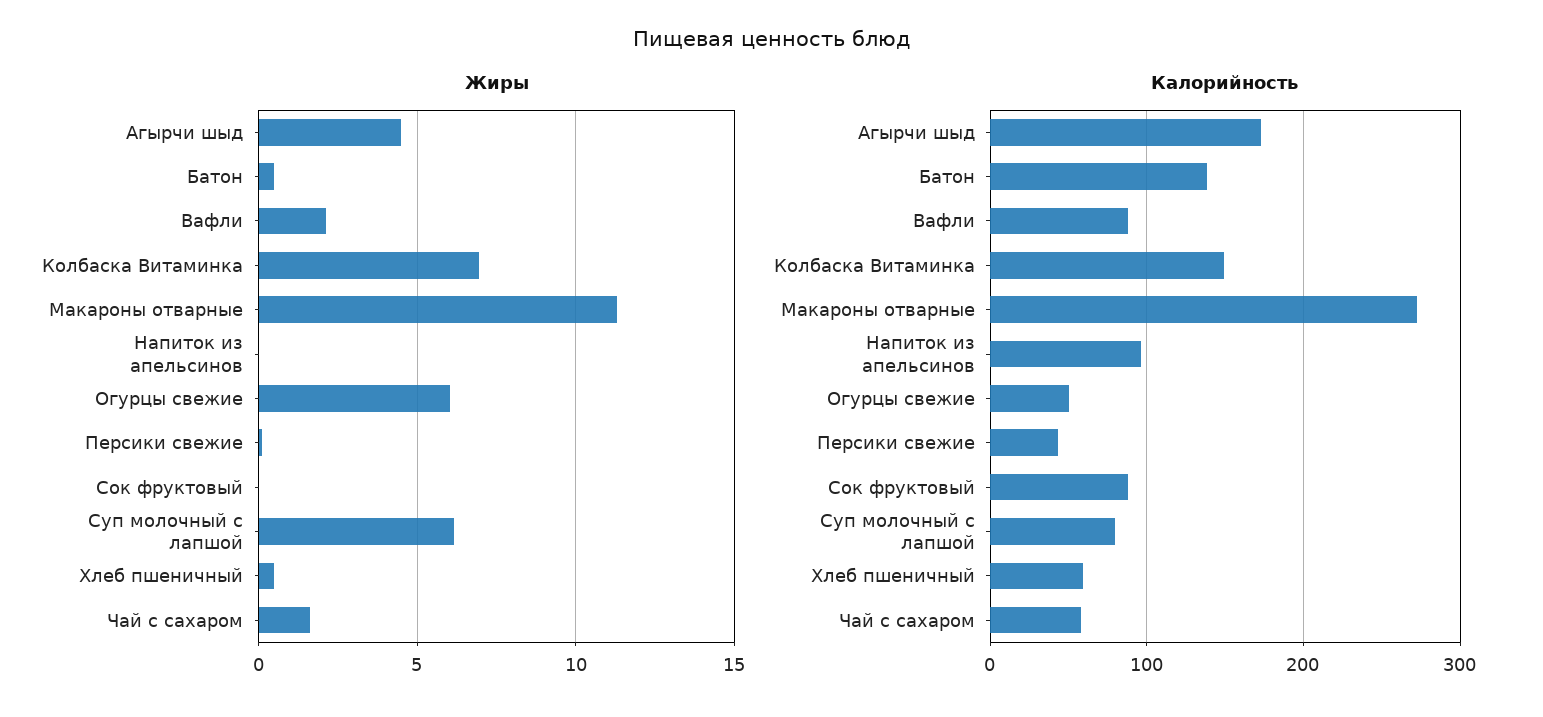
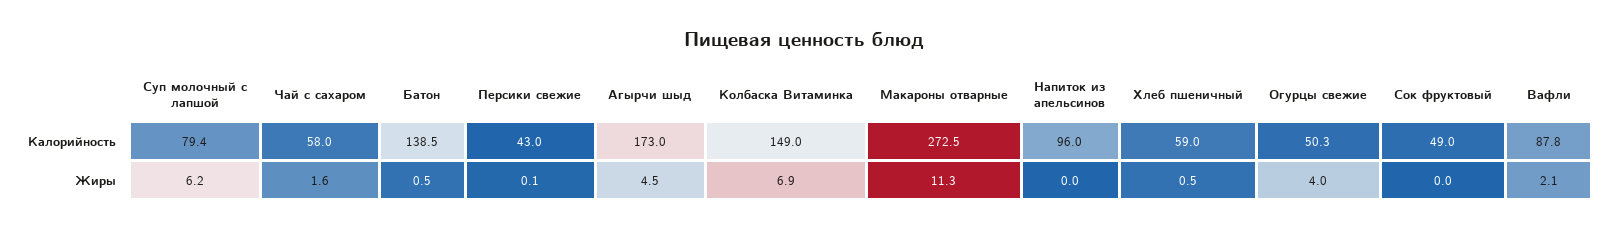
  {
    "Жиры": {
      "Агырчи шыд": 4.5,
      "Батон": 0.5,
      "Вафли": 2.1,
      "Колбаска Витаминка": 6.9,
      "Макароны отварные": 11.3,
      "Напиток из апельсинов": 0,
-     "Огурцы свежие": 6,
+     "Огурцы свежие": 4,
      "Персики свежие": 0.1,
      "Сок фруктовый": 0,
      "Суп молочный с лапшой": 6.2,
      "Хлеб пшеничный": 0.5,
      "Чай с сахаром": 1.6
    },
    "Калорийность": {
      "Агырчи шыд": 173,
      "Батон": 138.5,
      "Вафли": 87.8,
      "Колбаска Витаминка": 149,
      "Макароны отварные": 272.5,
      "Напиток из апельсинов": 96,
      "Огурцы свежие": 50.3,
      "Персики свежие": 43,
-     "Сок фруктовый": 90,
+     "Сок фруктовый": 49,
      "Суп молочный с лапшой": 79.4,
      "Хлеб пшеничный": 59,
      "Чай с сахаром": 58
    }
  }

